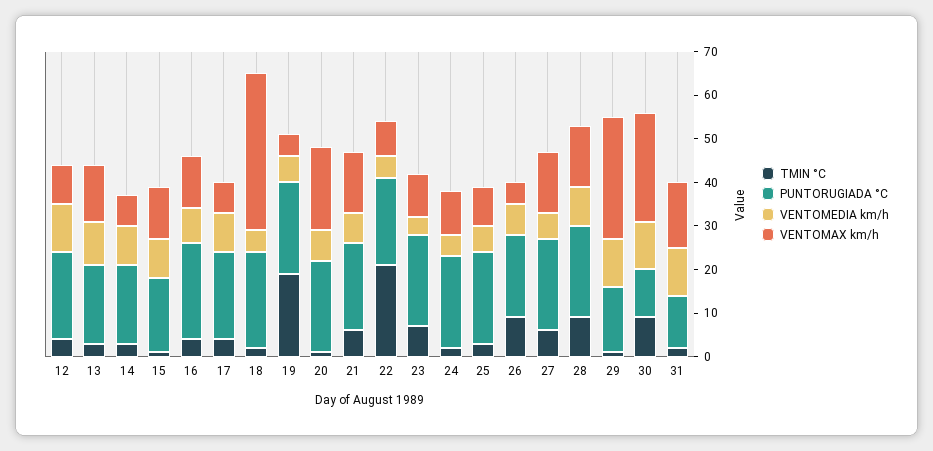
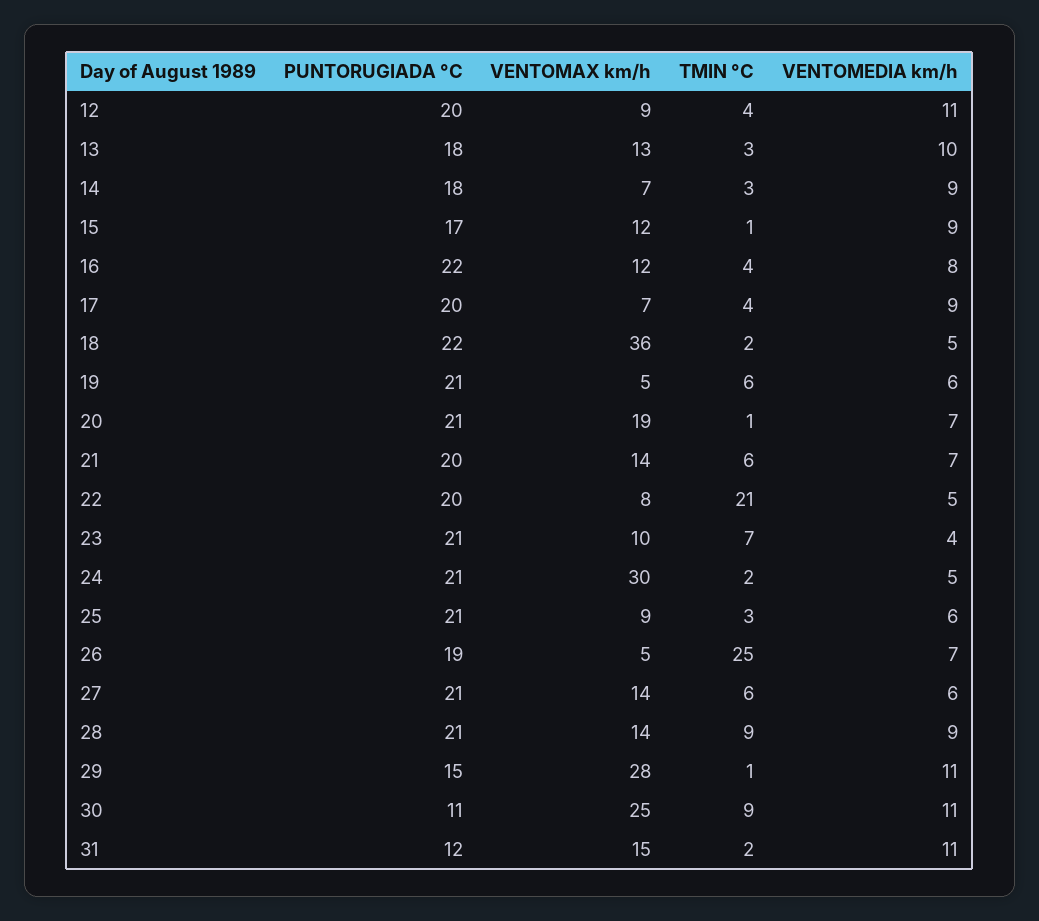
  {
    "TMIN °C": {
      "12": 4,
      "13": 3,
      "14": 3,
      "15": 1,
      "16": 4,
      "17": 4,
      "18": 2,
-     "19": 20,
+     "19": 6,
      "20": 1,
      "21": 6,
      "22": 21,
      "23": 7,
      "24": 2,
      "25": 3,
-     "26": 10,
+     "26": 25,
      "27": 6,
      "28": 9,
      "29": 1,
      "30": 9,
      "31": 2
    },
    "PUNTORUGIADA °C": {
      "12": 20,
      "13": 18,
      "14": 18,
      "15": 17,
      "16": 22,
      "17": 20,
      "18": 22,
      "19": 21,
      "20": 21,
      "21": 20,
      "22": 20,
      "23": 21,
      "24": 21,
      "25": 21,
      "26": 19,
      "27": 21,
      "28": 21,
      "29": 15,
      "30": 11,
      "31": 12
    },
    "VENTOMEDIA km/h": {
      "12": 11,
      "13": 10,
      "14": 9,
      "15": 9,
      "16": 8,
      "17": 9,
      "18": 5,
      "19": 6,
      "20": 7,
      "21": 7,
      "22": 5,
      "23": 4,
      "24": 5,
      "25": 6,
      "26": 7,
      "27": 6,
      "28": 9,
      "29": 11,
      "30": 11,
      "31": 11
    },
    "VENTOMAX km/h": {
      "12": 9,
      "13": 13,
      "14": 7,
      "15": 12,
      "16": 12,
      "17": 7,
      "18": 36,
      "19": 5,
      "20": 19,
      "21": 14,
      "22": 8,
      "23": 10,
-     "24": 10,
+     "24": 30,
      "25": 9,
      "26": 5,
      "27": 14,
      "28": 14,
      "29": 28,
      "30": 25,
      "31": 15
    }
  }

